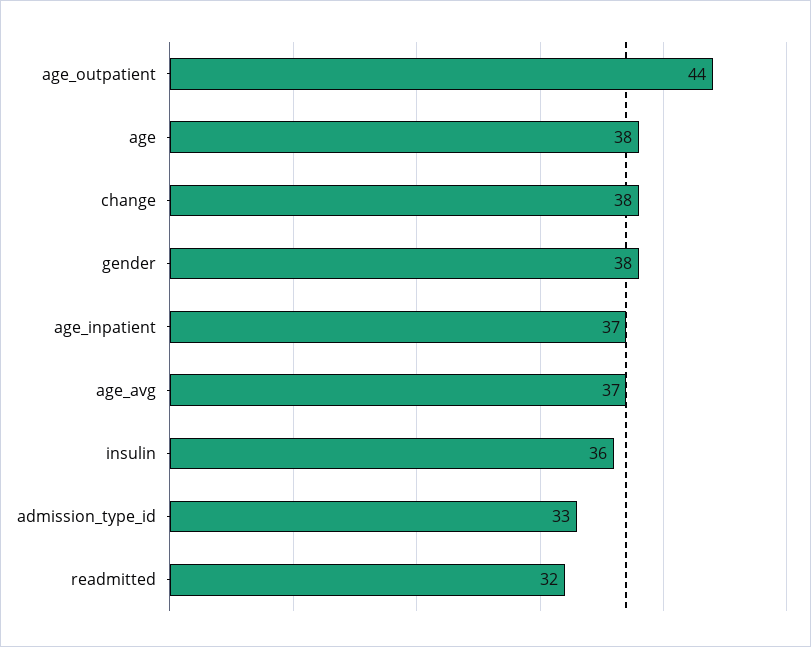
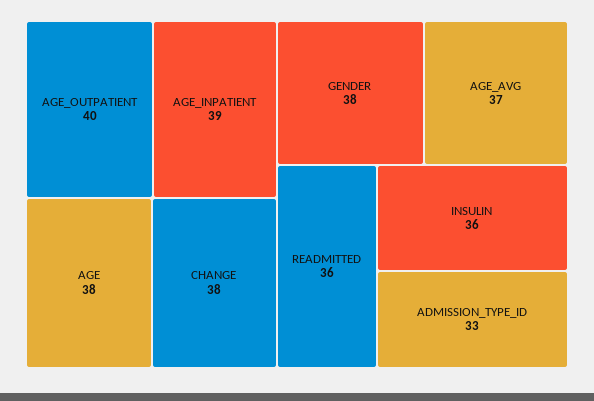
  {
-   "age_outpatient": 44,
+   "age_outpatient": 40,
    "age": 38,
    "change": 38,
    "gender": 38,
-   "age_inpatient": 37,
+   "age_inpatient": 39,
    "age_avg": 37,
    "insulin": 36,
    "admission_type_id": 33,
-   "readmitted": 32
+   "readmitted": 36
  }

